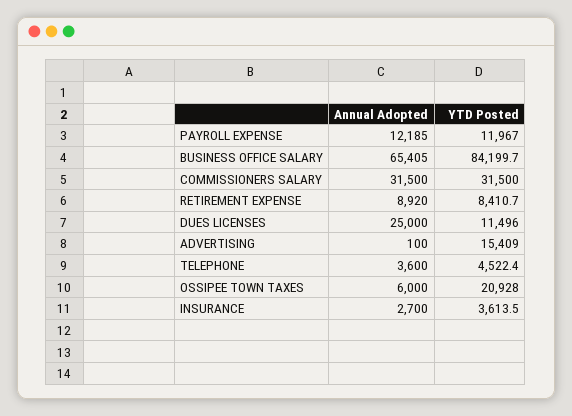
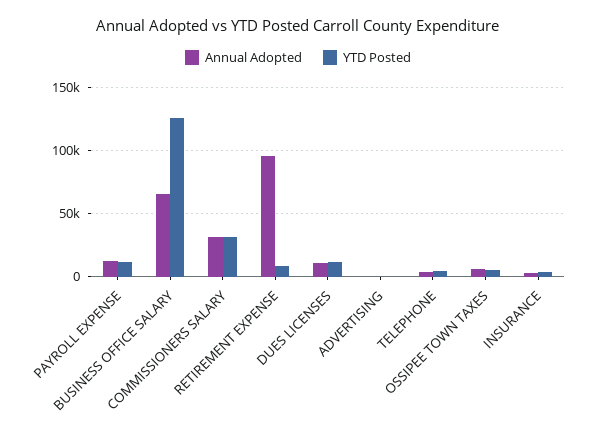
  {
    "Annual Adopted": {
      "PAYROLL EXPENSE": 12185,
      "BUSINESS OFFICE SALARY": 65405,
      "COMMISSIONERS SALARY": 31500,
-     "RETIREMENT EXPENSE": 8920,
+     "RETIREMENT EXPENSE": 95000,
-     "DUES LICENSES": 25000,
+     "DUES LICENSES": 10000,
      "ADVERTISING": 100,
      "TELEPHONE": 3600,
      "OSSIPEE TOWN TAXES": 6000,
      "INSURANCE": 2700
    },
    "YTD Posted": {
      "PAYROLL EXPENSE": 11967,
-     "BUSINESS OFFICE SALARY": 84199.7,
+     "BUSINESS OFFICE SALARY": 125000,
      "COMMISSIONERS SALARY": 31500,
      "RETIREMENT EXPENSE": 8410.7,
      "DUES LICENSES": 11496,
-     "ADVERTISING": 15409,
+     "ADVERTISING": 0,
      "TELEPHONE": 4522.4,
-     "OSSIPEE TOWN TAXES": 20928,
+     "OSSIPEE TOWN TAXES": 5000,
      "INSURANCE": 3613.5
    }
  }

